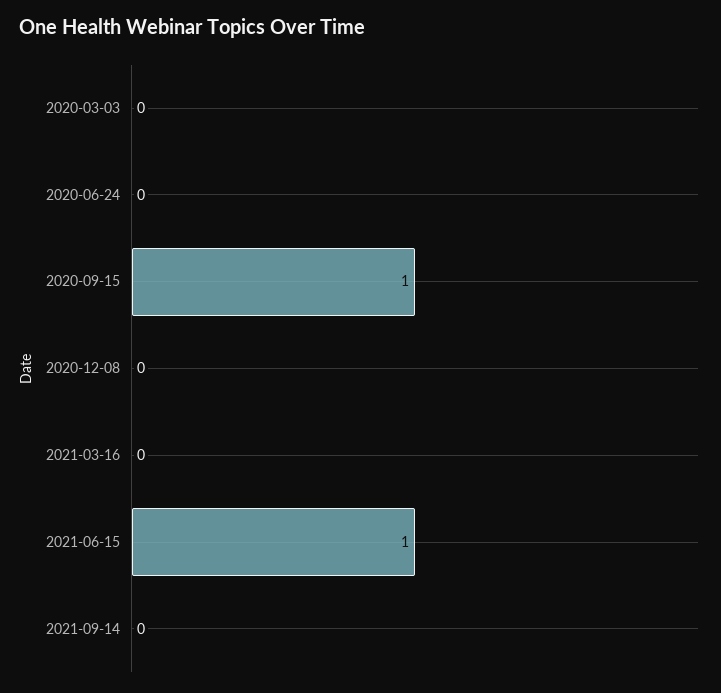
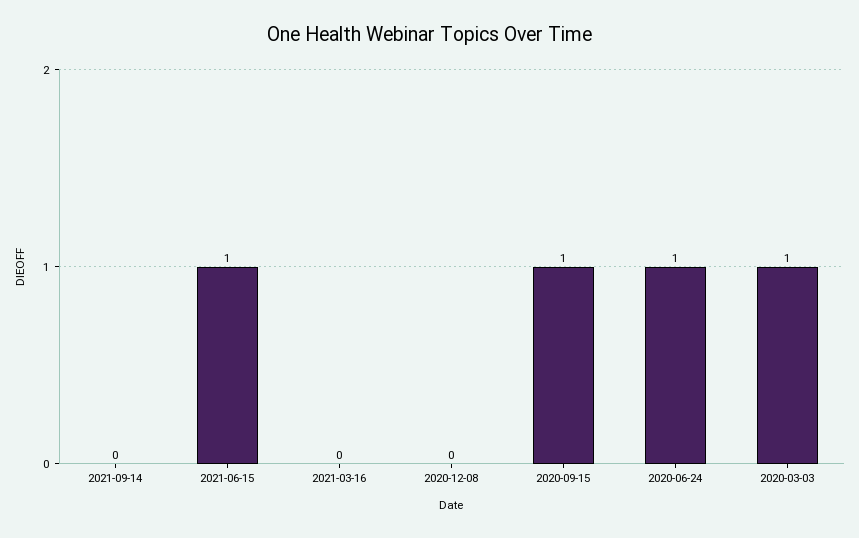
  {
-   "2020-03-03": 0,
+   "2020-03-03": 1,
-   "2020-06-24": 0,
+   "2020-06-24": 1,
    "2020-09-15": 1,
    "2020-12-08": 0,
    "2021-03-16": 0,
    "2021-06-15": 1,
    "2021-09-14": 0
  }

